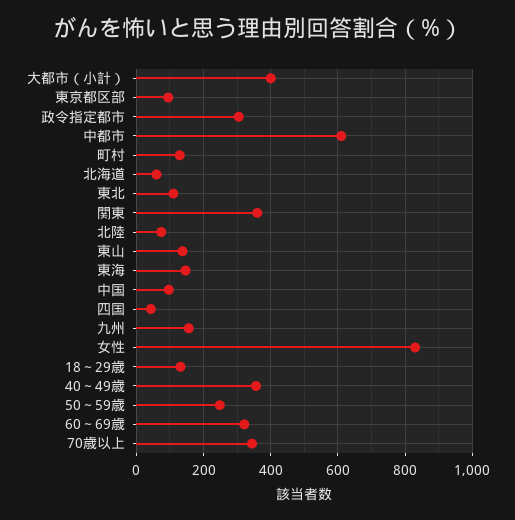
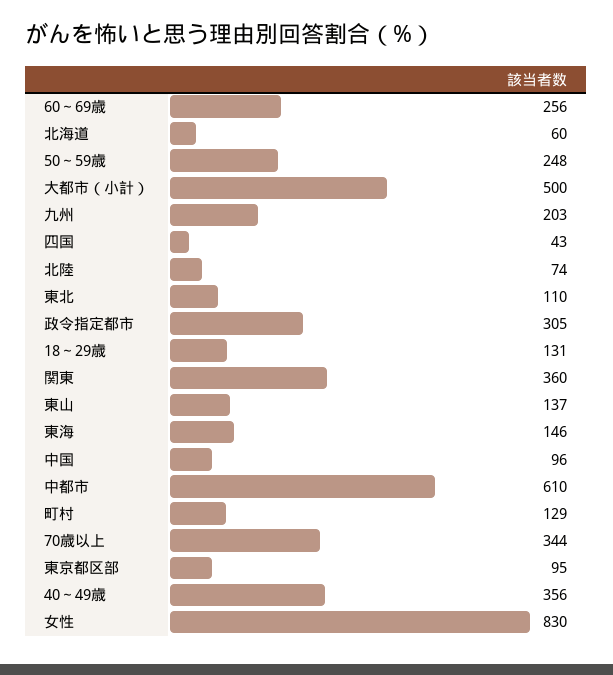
  {
-   "大都市（小計）": 400,
+   "大都市（小計）": 500,
    "東京都区部": 95,
    "政令指定都市": 305,
    "中都市": 610,
    "町村": 129,
    "北海道": 60,
    "東北": 110,
    "関東": 360,
    "北陸": 74,
    "東山": 137,
    "東海": 146,
    "中国": 96,
    "四国": 43,
-   "九州": 160,
+   "九州": 203,
    "女性": 830,
    "18～29歳": 131,
    "40～49歳": 356,
    "50～59歳": 248,
-   "60～69歳": 320,
+   "60～69歳": 256,
    "70歳以上": 344
  }

